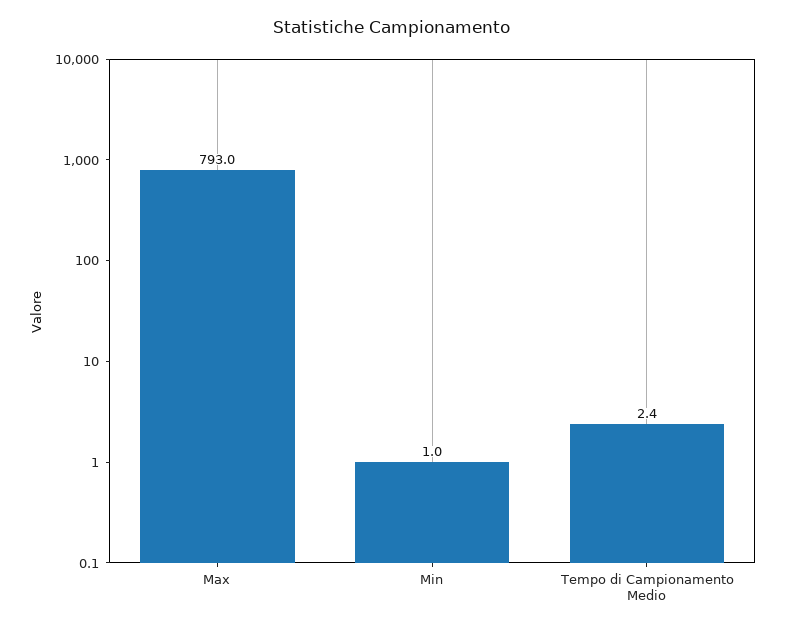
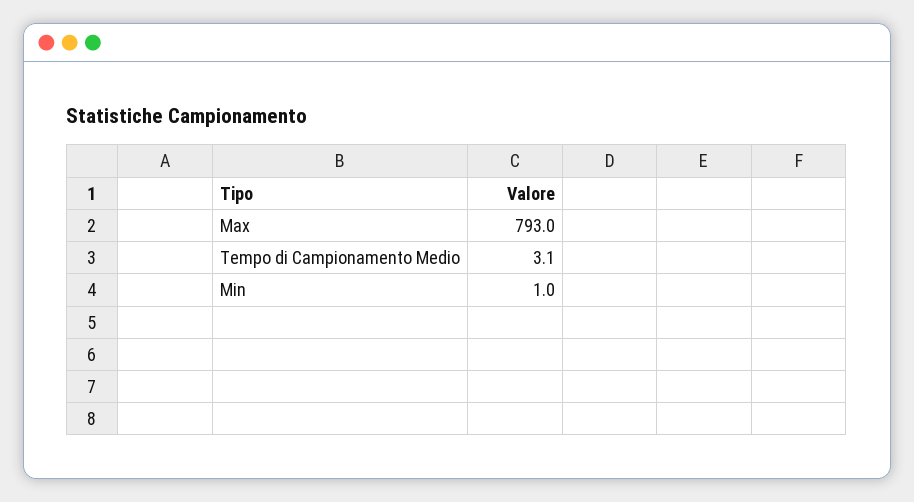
  {
    "Max": 793,
    "Min": 1,
-   "Tempo di Campionamento Medio": 2.4
+   "Tempo di Campionamento Medio": 3.1
  }

